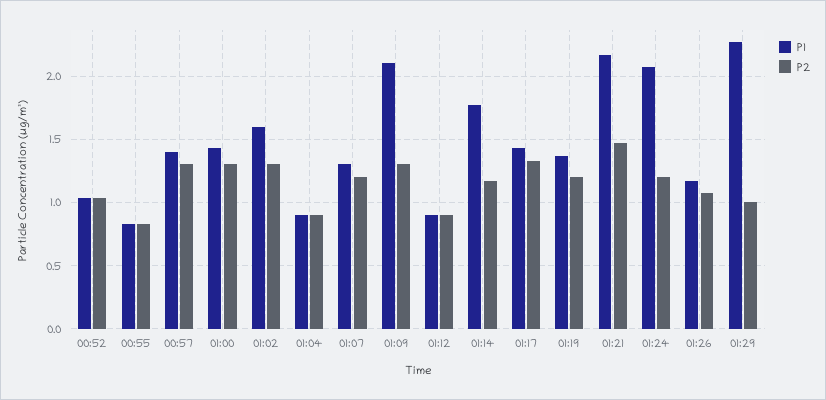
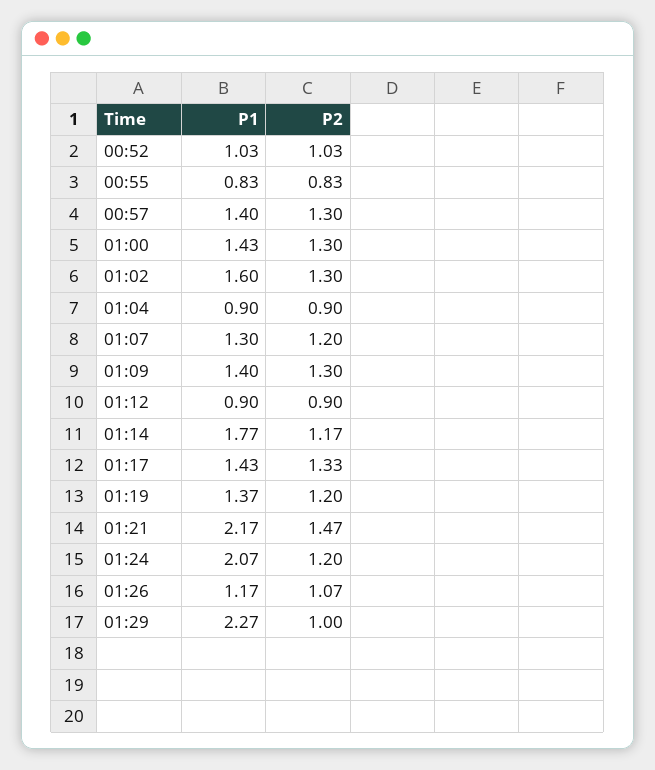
  {
    "P1": {
      "00:52": 1.03,
      "00:55": 0.83,
      "00:57": 1.4,
      "01:00": 1.43,
      "01:02": 1.6,
      "01:04": 0.9,
      "01:07": 1.3,
-     "01:09": 2.1,
+     "01:09": 1.4,
      "01:12": 0.9,
      "01:14": 1.77,
      "01:17": 1.43,
      "01:19": 1.37,
      "01:21": 2.17,
      "01:24": 2.07,
      "01:26": 1.17,
      "01:29": 2.27
    },
    "P2": {
      "00:52": 1.03,
      "00:55": 0.83,
      "00:57": 1.3,
      "01:00": 1.3,
      "01:02": 1.3,
      "01:04": 0.9,
      "01:07": 1.2,
      "01:09": 1.3,
      "01:12": 0.9,
      "01:14": 1.17,
      "01:17": 1.33,
      "01:19": 1.2,
      "01:21": 1.47,
      "01:24": 1.2,
      "01:26": 1.07,
      "01:29": 1
    }
  }

